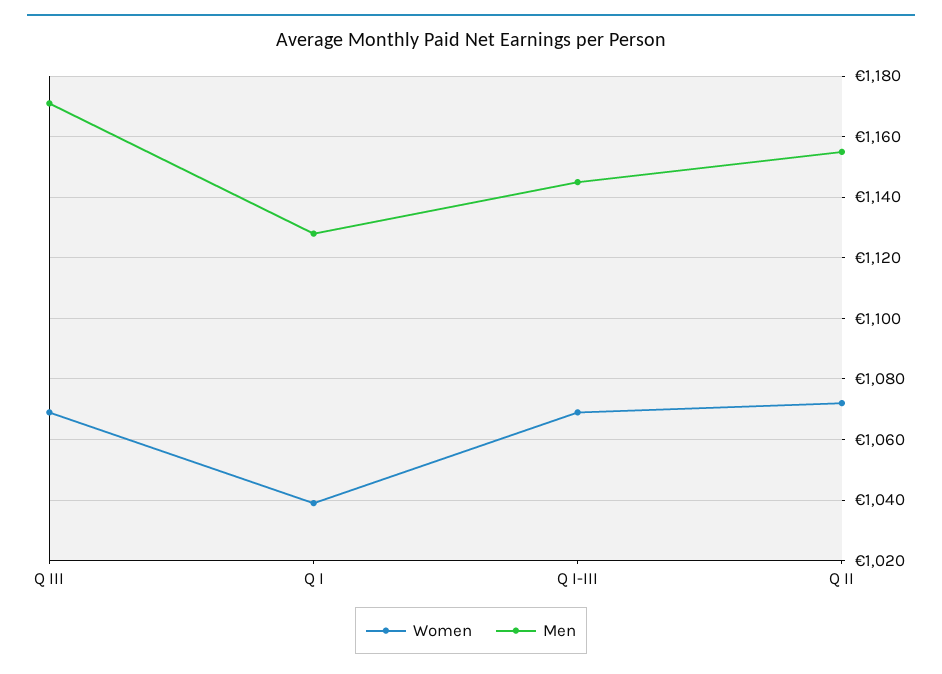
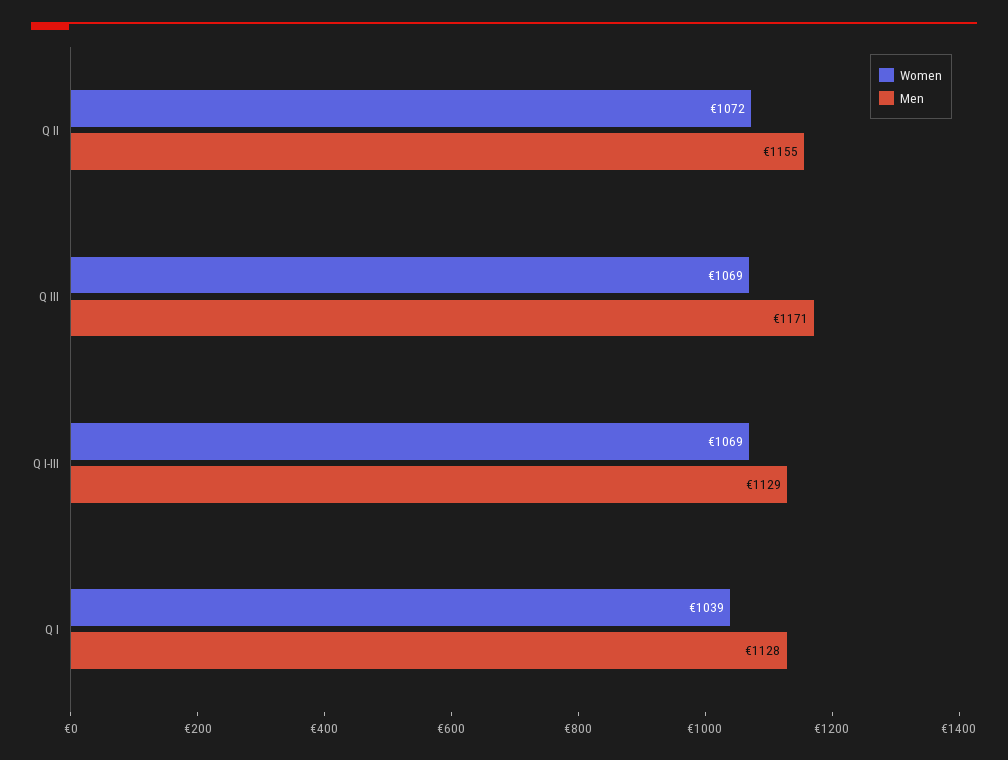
  {
    "Women": {
      "Q III": 1069,
      "Q I": 1039,
      "Q I-III": 1069,
      "Q II": 1072
    },
    "Men": {
      "Q III": 1171,
      "Q I": 1128,
-     "Q I-III": 1145,
+     "Q I-III": 1129,
      "Q II": 1155
    }
  }

